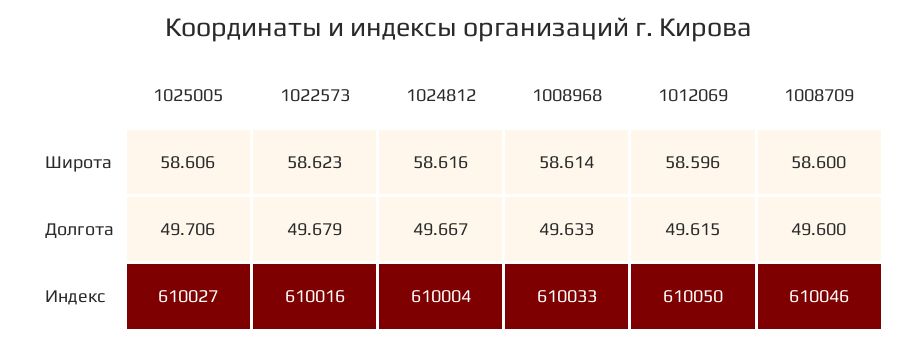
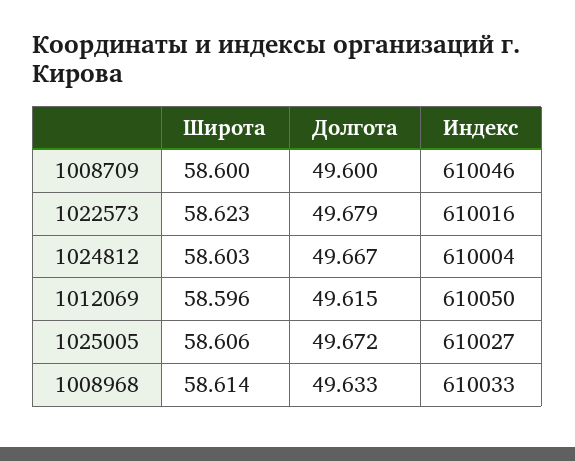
  {
    "1025005": {
      "Широта": 58.606,
-     "Долгота": 49.706,
+     "Долгота": 49.672,
      "Индекс": 610027
    },
    "1022573": {
      "Широта": 58.623,
      "Долгота": 49.679,
      "Индекс": 610016
    },
    "1024812": {
-     "Широта": 58.616,
+     "Широта": 58.603,
      "Долгота": 49.667,
      "Индекс": 610004
    },
    "1008968": {
      "Широта": 58.614,
      "Долгота": 49.633,
      "Индекс": 610033
    },
    "1012069": {
      "Широта": 58.596,
      "Долгота": 49.615,
      "Индекс": 610050
    },
    "1008709": {
      "Широта": 58.6,
      "Долгота": 49.6,
      "Индекс": 610046
    }
  }

